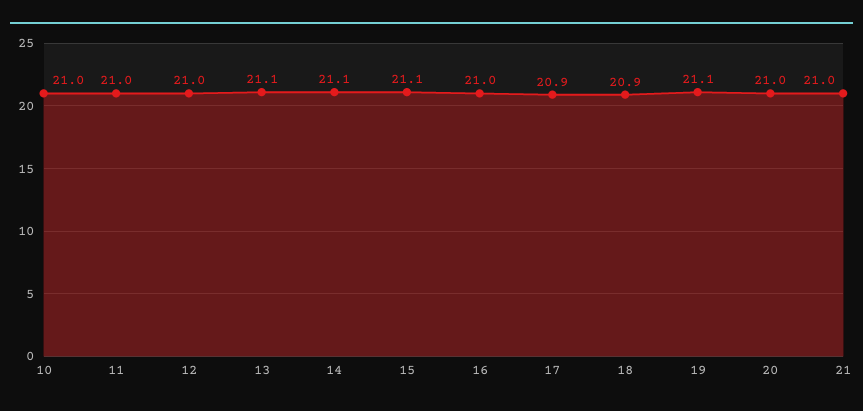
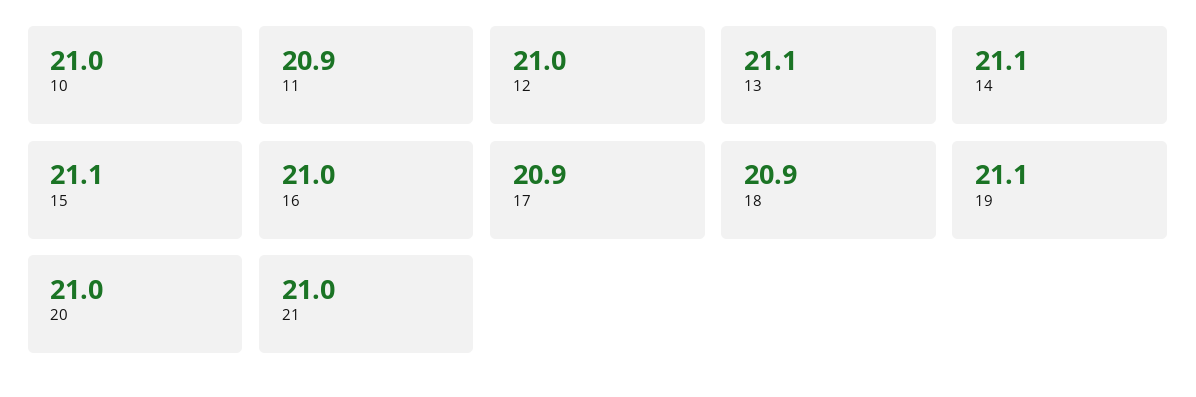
  {
    "10": 21,
-   "11": 21,
+   "11": 20.9,
    "12": 21,
    "13": 21.1,
    "14": 21.1,
    "15": 21.1,
    "16": 21,
    "17": 20.9,
    "18": 20.9,
    "19": 21.1,
    "20": 21,
    "21": 21
  }

